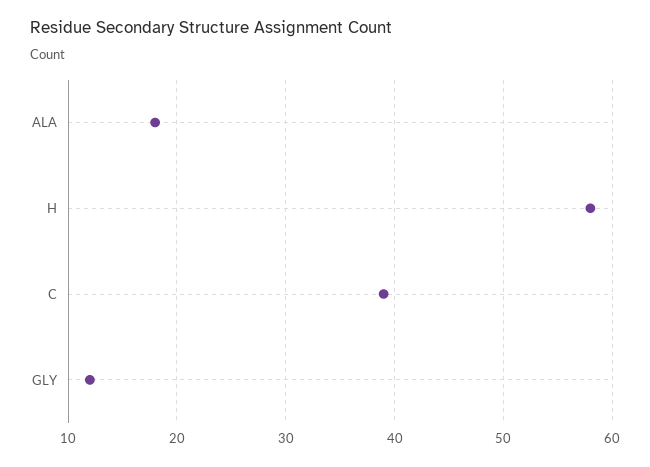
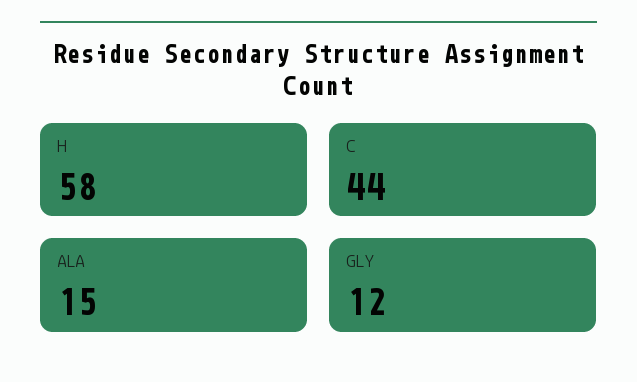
  {
-   "ALA": 18,
+   "ALA": 15,
    "H": 58,
-   "C": 39,
+   "C": 44,
    "GLY": 12
  }

